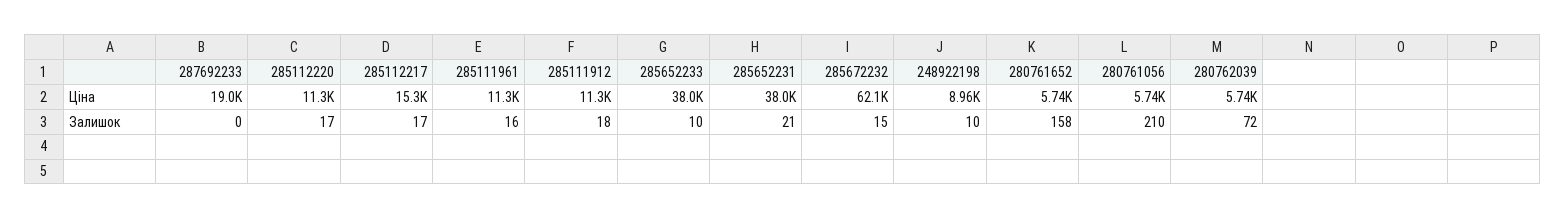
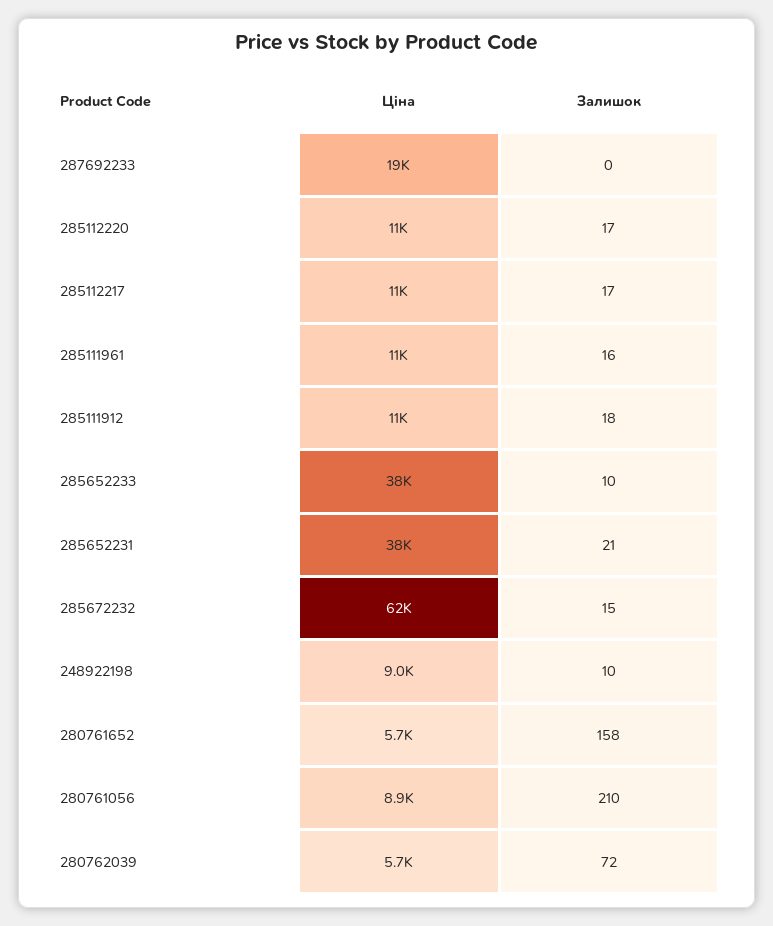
  {
    "287692233": {
      "Ціна": 19000,
      "Залишок": 0
    },
    "285112220": {
      "Ціна": 11300,
      "Залишок": 17
    },
    "285112217": {
-     "Ціна": 15300,
+     "Ціна": 11000,
      "Залишок": 17
    },
    "285111961": {
      "Ціна": 11300,
      "Залишок": 16
    },
    "285111912": {
      "Ціна": 11300,
      "Залишок": 18
    },
    "285652233": {
      "Ціна": 38000,
      "Залишок": 10
    },
    "285652231": {
      "Ціна": 38000,
      "Залишок": 21
    },
    "285672232": {
      "Ціна": 62100,
      "Залишок": 15
    },
    "248922198": {
      "Ціна": 8960,
      "Залишок": 10
    },
    "280761652": {
      "Ціна": 5740,
      "Залишок": 158
    },
    "280761056": {
-     "Ціна": 5740,
+     "Ціна": 8900,
      "Залишок": 210
    },
    "280762039": {
      "Ціна": 5740,
      "Залишок": 72
    }
  }

